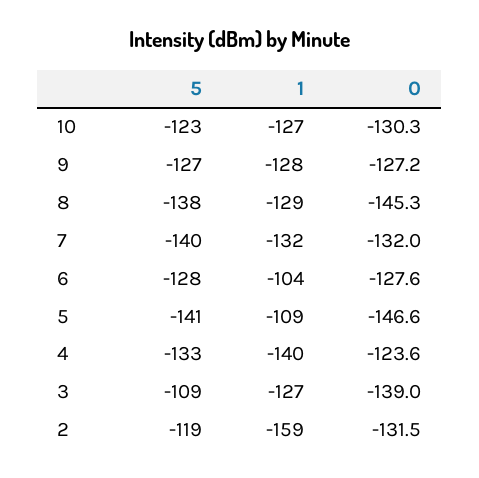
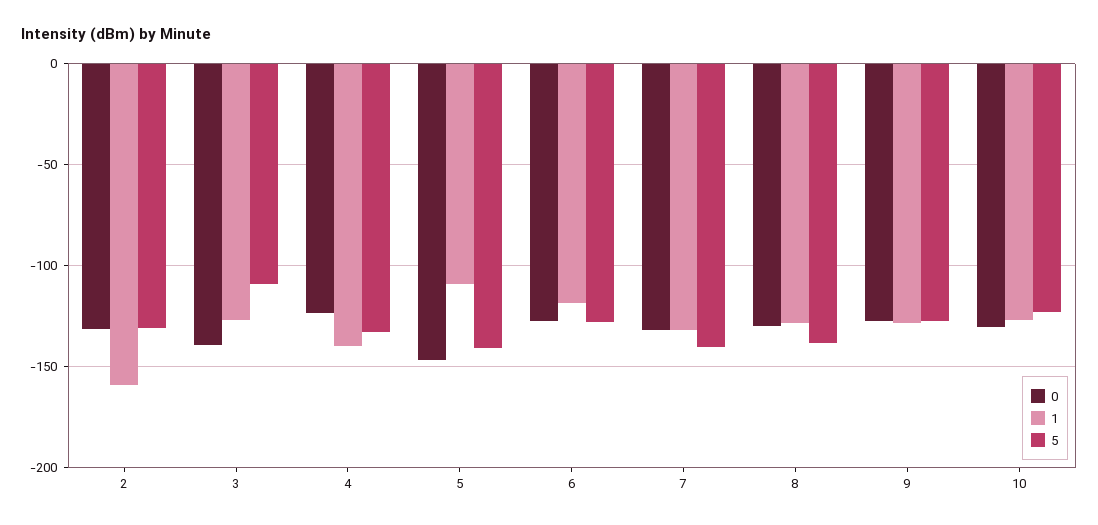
  {
    "5": {
      "10": -123,
      "9": -127,
      "8": -138,
      "7": -140,
      "6": -128,
      "5": -141,
      "4": -133,
      "3": -109,
-     "2": -119
+     "2": -130
    },
    "1": {
      "10": -127,
      "9": -128,
      "8": -129,
      "7": -132,
-     "6": -104,
+     "6": -120,
      "5": -109,
      "4": -140,
      "3": -127,
      "2": -159
    },
    "0": {
      "10": -130.3,
      "9": -127.2,
-     "8": -145.3,
+     "8": -130,
      "7": -132,
      "6": -127.6,
      "5": -146.6,
      "4": -123.6,
      "3": -139,
      "2": -131.5
    }
  }

